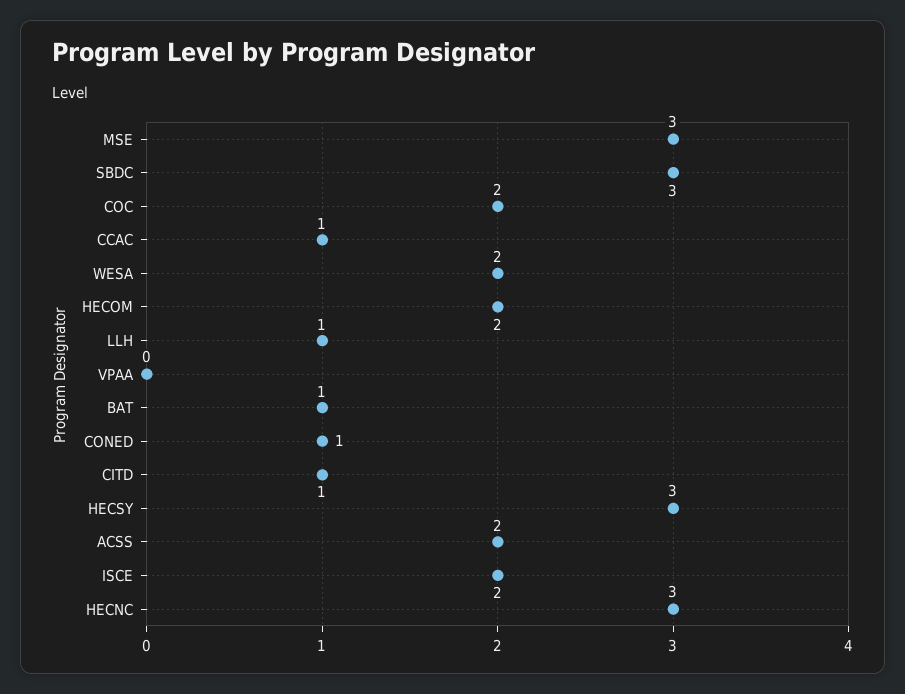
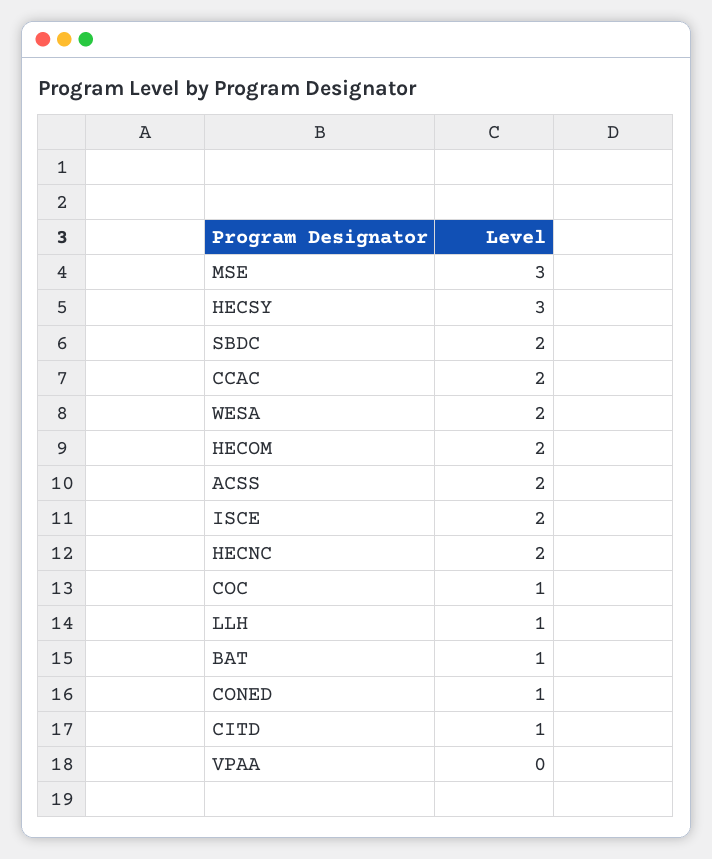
  {
    "MSE": 3,
-   "SBDC": 3,
+   "SBDC": 2,
-   "COC": 2,
+   "COC": 1,
-   "CCAC": 1,
+   "CCAC": 2,
    "WESA": 2,
    "HECOM": 2,
    "LLH": 1,
    "VPAA": 0,
    "BAT": 1,
    "CONED": 1,
    "CITD": 1,
    "HECSY": 3,
    "ACSS": 2,
    "ISCE": 2,
-   "HECNC": 3
+   "HECNC": 2
  }

